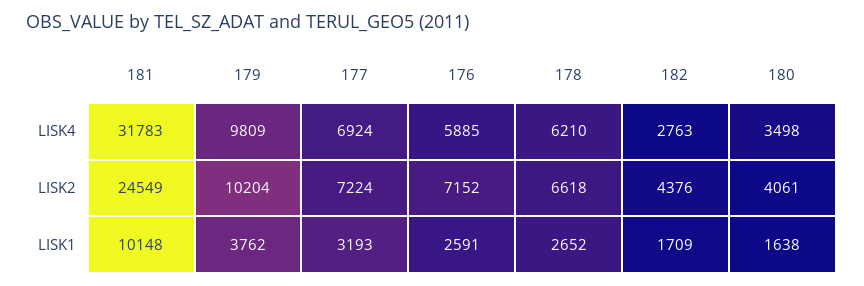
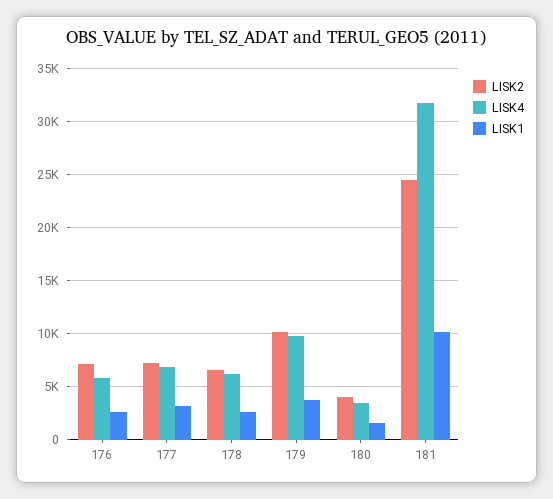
  {
    "LISK4": {
      "181": 31783,
      "179": 9809,
      "177": 6924,
      "176": 5885,
      "178": 6210,
-     "182": 2763,
      "180": 3498
    },
    "LISK2": {
      "181": 24549,
      "179": 10204,
      "177": 7224,
      "176": 7152,
      "178": 6618,
-     "182": 4376,
      "180": 4061
    },
    "LISK1": {
      "181": 10148,
      "179": 3762,
      "177": 3193,
      "176": 2591,
      "178": 2652,
-     "182": 1709,
      "180": 1638
    }
  }

